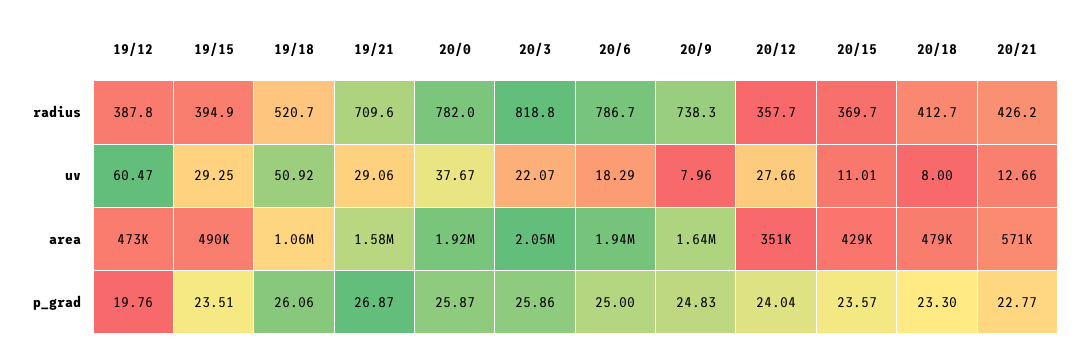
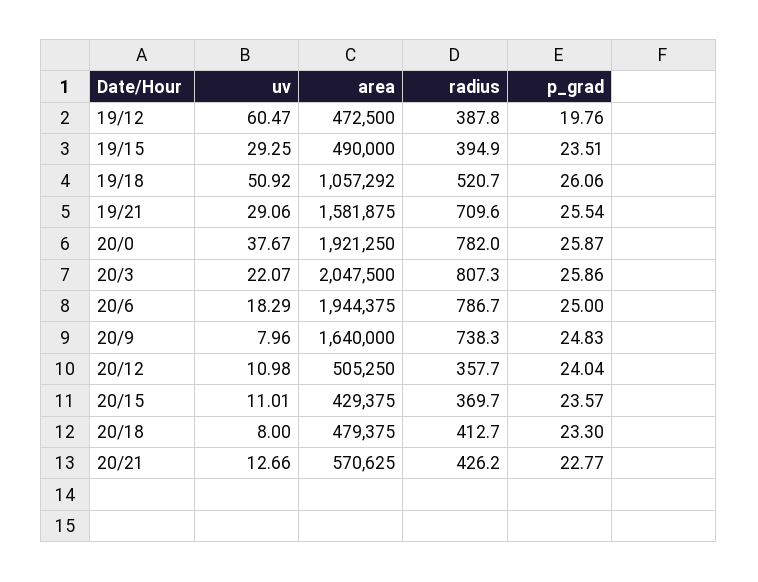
  {
    "19/12": {
      "radius": 387.8,
      "uv": 60.47,
      "area": 472500,
      "p_grad": 19.76
    },
    "19/15": {
      "radius": 394.9,
      "uv": 29.25,
      "area": 490000,
      "p_grad": 23.51
    },
    "19/18": {
      "radius": 520.7,
      "uv": 50.92,
      "area": 1057292,
      "p_grad": 26.06
    },
    "19/21": {
      "radius": 709.6,
      "uv": 29.06,
      "area": 1581875,
-     "p_grad": 26.87
+     "p_grad": 25.54
    },
    "20/0": {
      "radius": 782,
      "uv": 37.67,
      "area": 1921250,
      "p_grad": 25.87
    },
    "20/3": {
-     "radius": 818.8,
+     "radius": 807.3,
      "uv": 22.07,
      "area": 2047500,
      "p_grad": 25.86
    },
    "20/6": {
      "radius": 786.7,
      "uv": 18.29,
      "area": 1944375,
      "p_grad": 25
    },
    "20/9": {
      "radius": 738.3,
      "uv": 7.96,
      "area": 1640000,
      "p_grad": 24.83
    },
    "20/12": {
      "radius": 357.7,
-     "uv": 27.66,
+     "uv": 10.98,
-     "area": 351000,
+     "area": 505250,
      "p_grad": 24.04
    },
    "20/15": {
      "radius": 369.7,
      "uv": 11.01,
      "area": 429375,
      "p_grad": 23.57
    },
    "20/18": {
      "radius": 412.7,
      "uv": 8,
      "area": 479375,
      "p_grad": 23.3
    },
    "20/21": {
      "radius": 426.2,
      "uv": 12.66,
      "area": 570625,
      "p_grad": 22.77
    }
  }

